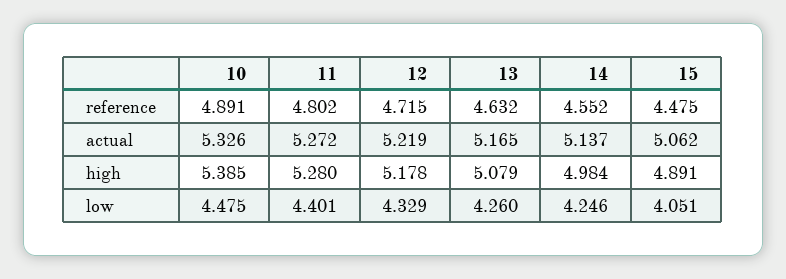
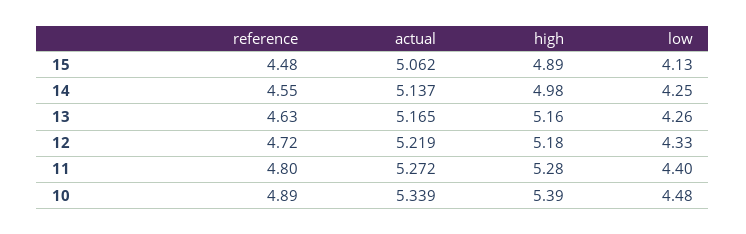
  {
    "10": {
      "reference": 4.891,
-     "actual": 5.326,
+     "actual": 5.339,
      "high": 5.385,
      "low": 4.475
    },
    "11": {
      "reference": 4.802,
      "actual": 5.272,
      "high": 5.28,
      "low": 4.401
    },
    "12": {
      "reference": 4.715,
      "actual": 5.219,
      "high": 5.178,
      "low": 4.329
    },
    "13": {
      "reference": 4.632,
      "actual": 5.165,
-     "high": 5.079,
+     "high": 5.16,
      "low": 4.26
    },
    "14": {
      "reference": 4.552,
      "actual": 5.137,
      "high": 4.984,
      "low": 4.246
    },
    "15": {
      "reference": 4.475,
      "actual": 5.062,
      "high": 4.891,
-     "low": 4.051
+     "low": 4.13
    }
  }

